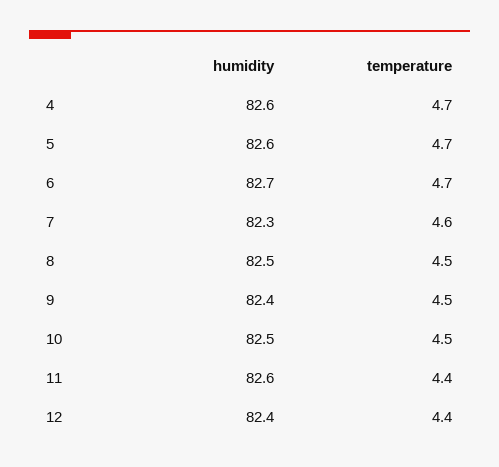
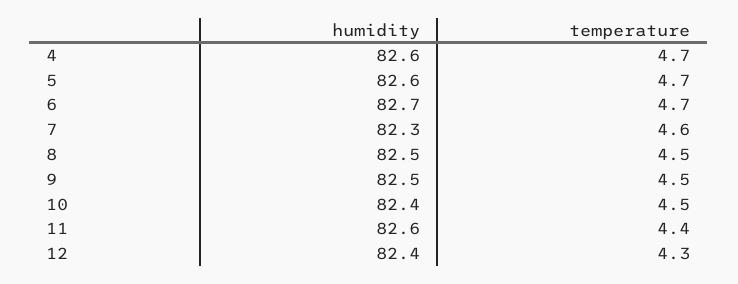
  {
    "humidity": {
      "4": 82.6,
      "5": 82.6,
      "6": 82.7,
      "7": 82.3,
      "8": 82.5,
-     "9": 82.4,
+     "9": 82.5,
-     "10": 82.5,
+     "10": 82.4,
      "11": 82.6,
      "12": 82.4
    },
    "temperature": {
      "4": 4.7,
      "5": 4.7,
      "6": 4.7,
      "7": 4.6,
      "8": 4.5,
      "9": 4.5,
      "10": 4.5,
      "11": 4.4,
-     "12": 4.4
+     "12": 4.3
    }
  }

